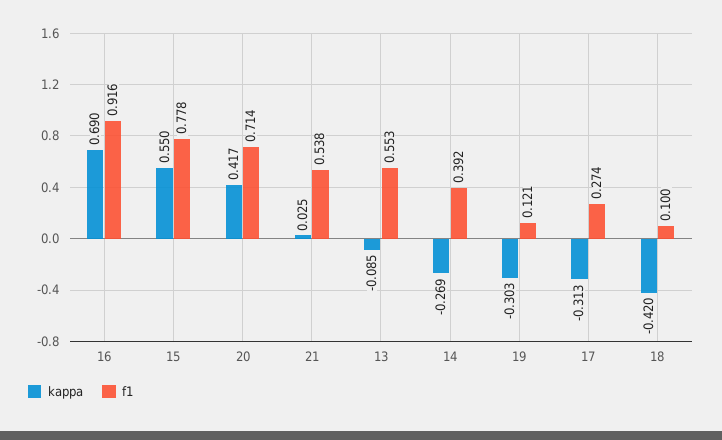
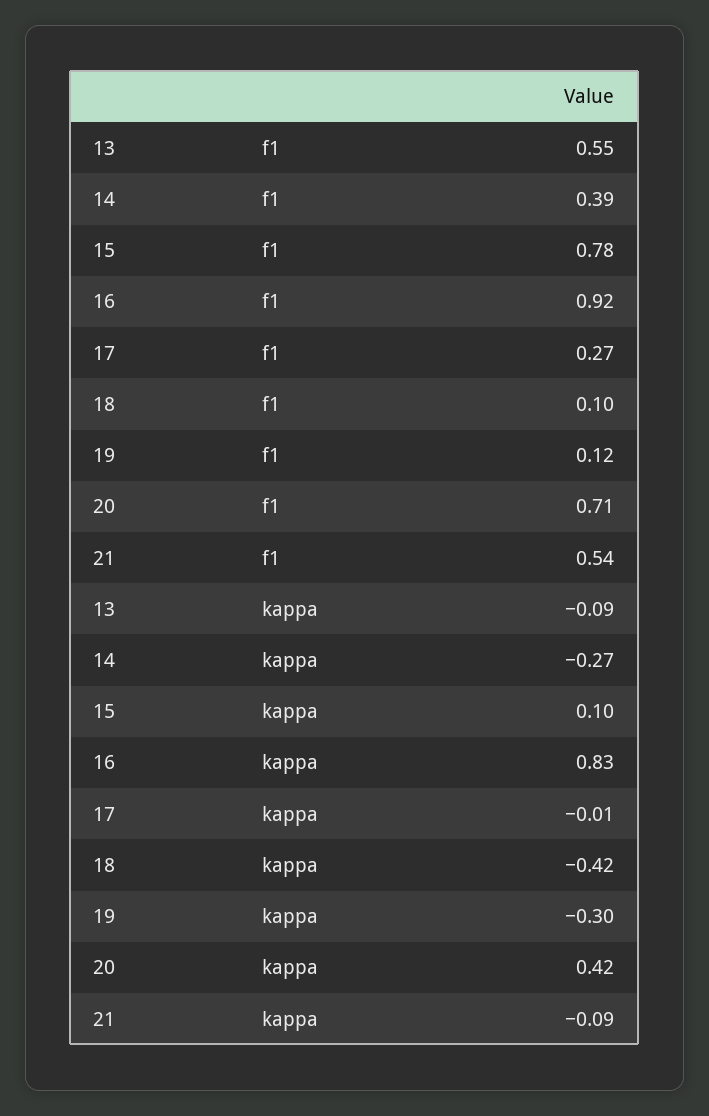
  {
    "kappa": {
-     "16": 0.69,
+     "16": 0.83,
-     "15": 0.55,
+     "15": 0.1,
      "20": 0.417,
-     "21": 0.025,
+     "21": -0.09,
      "13": -0.085,
      "14": -0.269,
      "19": -0.303,
-     "17": -0.313,
+     "17": -0.01,
      "18": -0.42
    },
    "f1": {
      "16": 0.916,
      "15": 0.778,
      "20": 0.714,
      "21": 0.538,
      "13": 0.553,
      "14": 0.392,
      "19": 0.121,
      "17": 0.274,
      "18": 0.1
    }
  }

